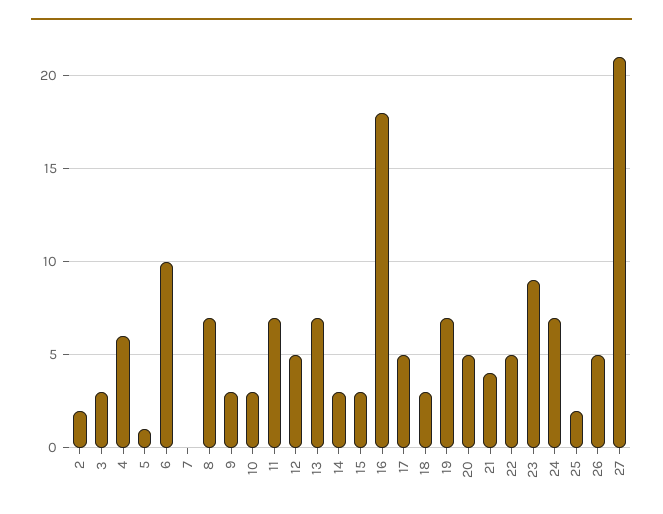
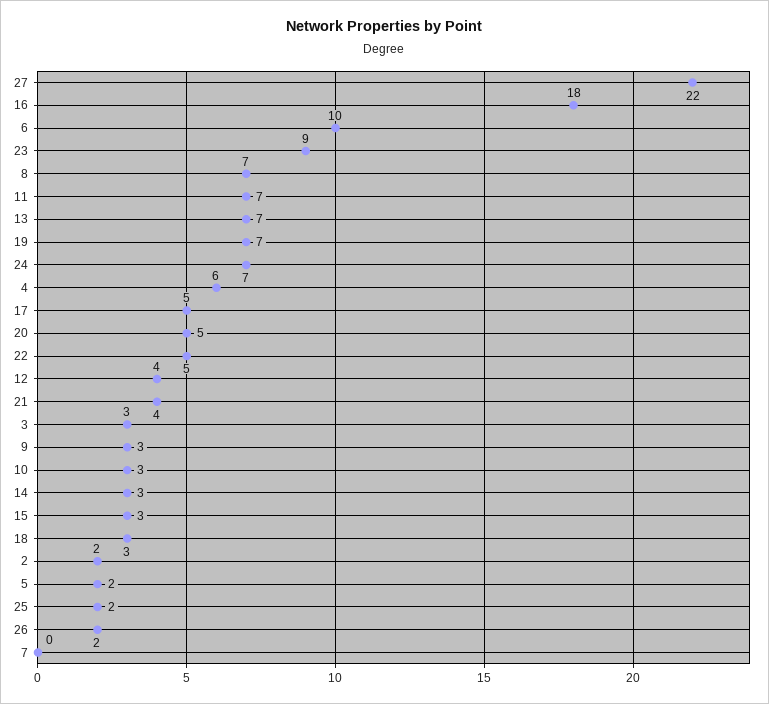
  {
    "2": 2,
    "3": 3,
    "4": 6,
-   "5": 1,
+   "5": 2,
    "6": 10,
    "7": 0,
    "8": 7,
    "9": 3,
    "10": 3,
    "11": 7,
-   "12": 5,
+   "12": 4,
    "13": 7,
    "14": 3,
    "15": 3,
    "16": 18,
    "17": 5,
    "18": 3,
    "19": 7,
    "20": 5,
    "21": 4,
    "22": 5,
    "23": 9,
    "24": 7,
    "25": 2,
-   "26": 5,
+   "26": 2,
-   "27": 21
+   "27": 22
  }

